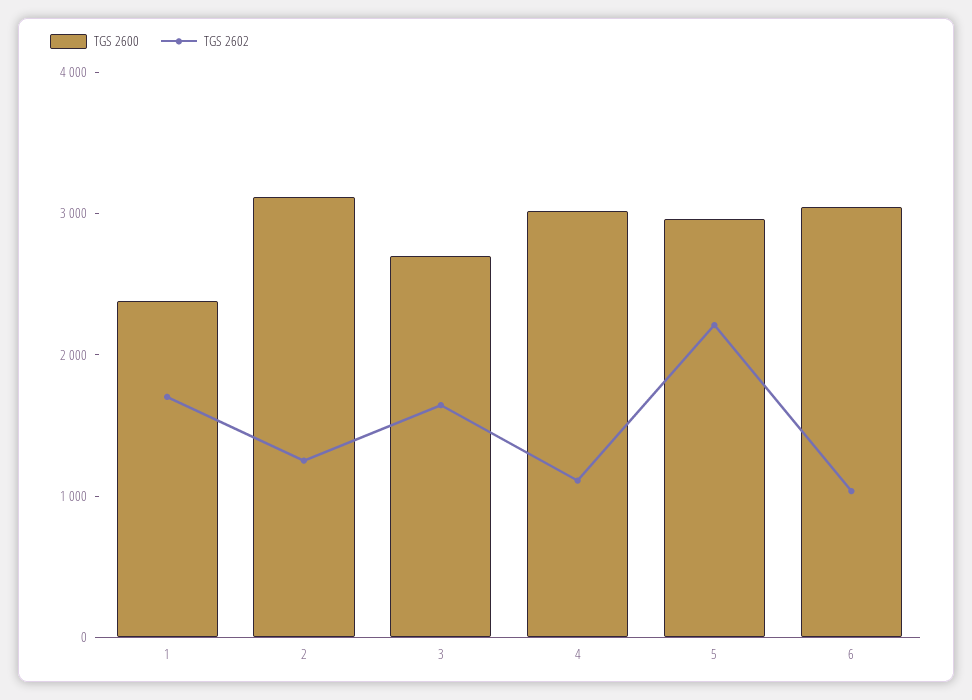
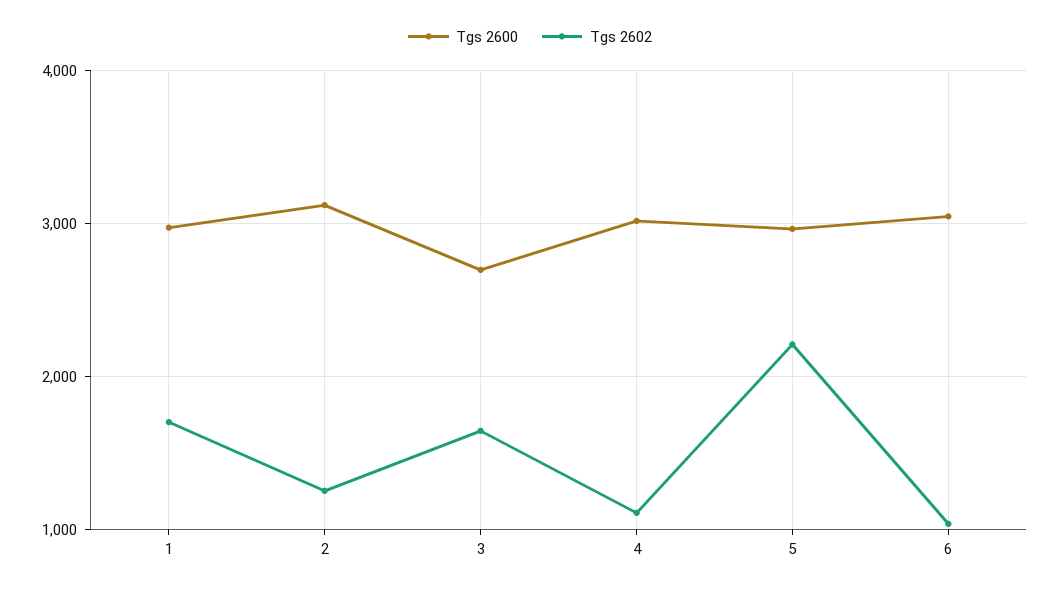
  {
    "TGS 2600": {
-     "1": 2400,
+     "1": 3000,
      "2": 3100,
      "3": 2700,
      "4": 3000,
      "5": 3000,
      "6": 3000
    },
    "TGS 2602": {
      "1": 1700,
      "2": 1300,
      "3": 1600,
      "4": 1100,
      "5": 2200,
      "6": 1000
    }
  }

